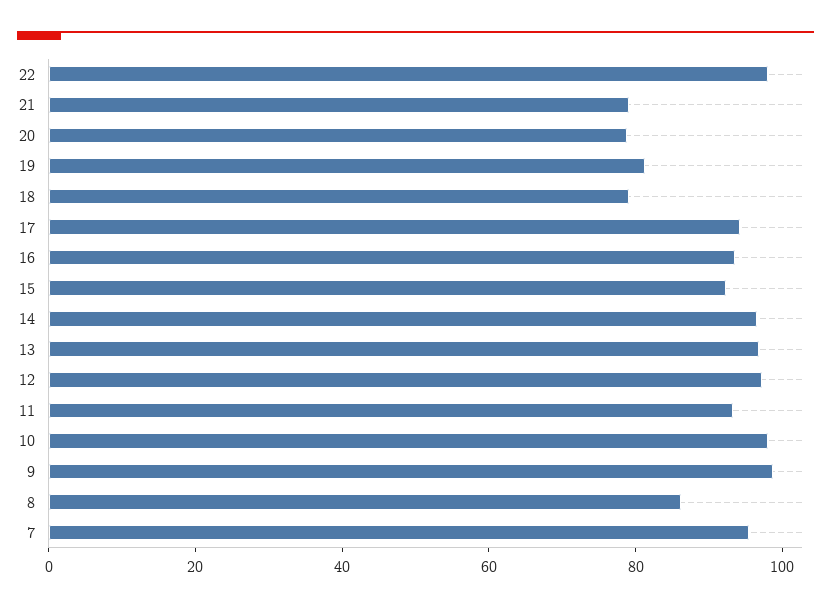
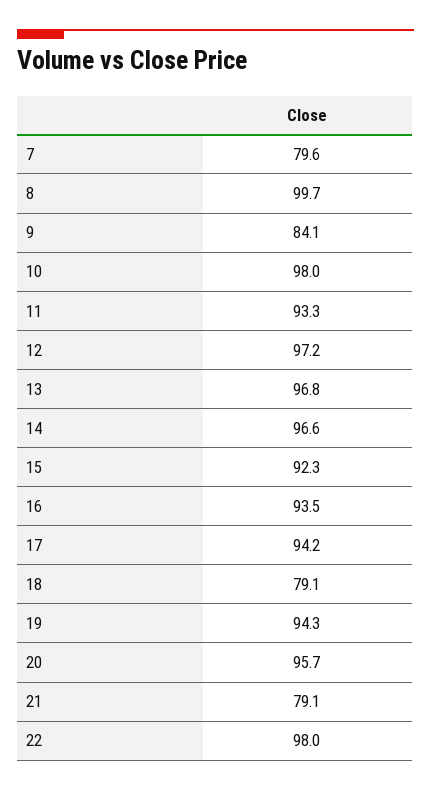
  {
    "22": 98,
    "21": 79.1,
-   "20": 80,
+   "20": 95.7,
-   "19": 80,
+   "19": 94.3,
    "18": 79.1,
    "17": 94.2,
    "16": 93.5,
    "15": 92.3,
    "14": 96.6,
    "13": 96.8,
    "12": 97.2,
    "11": 93.3,
    "10": 98,
-   "9": 100,
+   "9": 84.1,
-   "8": 85,
+   "8": 99.7,
-   "7": 95
+   "7": 79.6
  }

